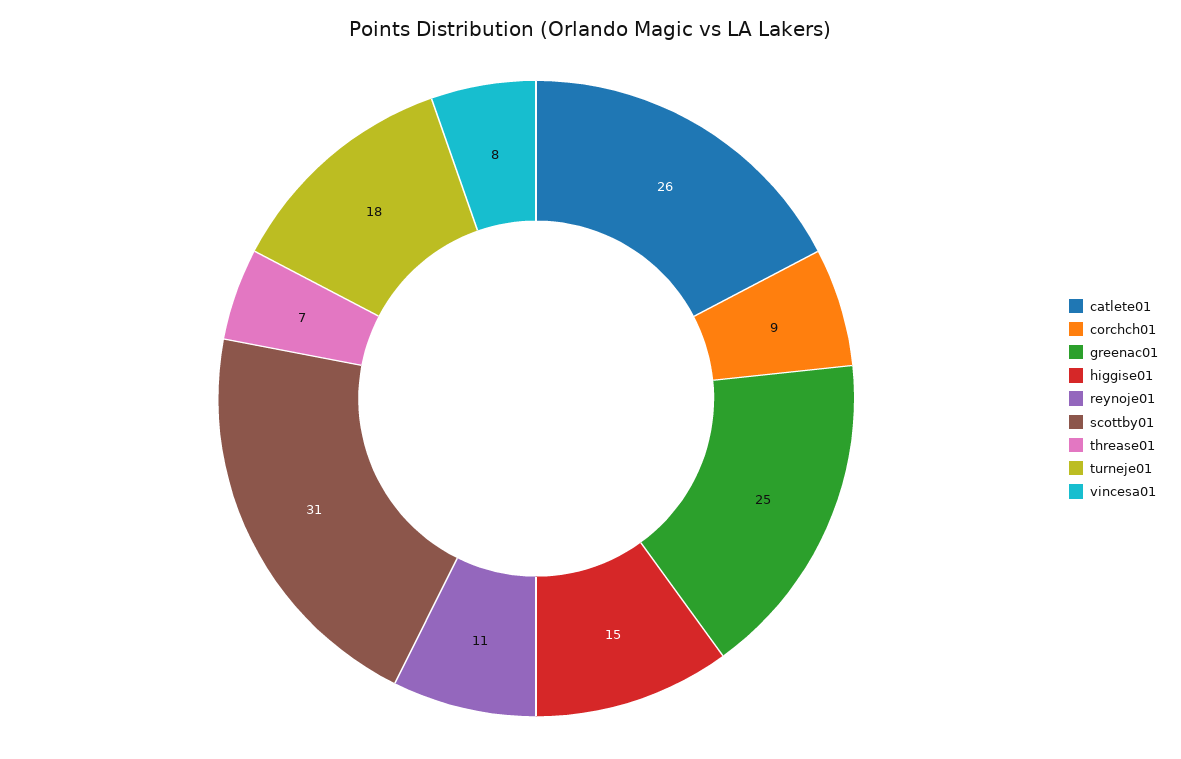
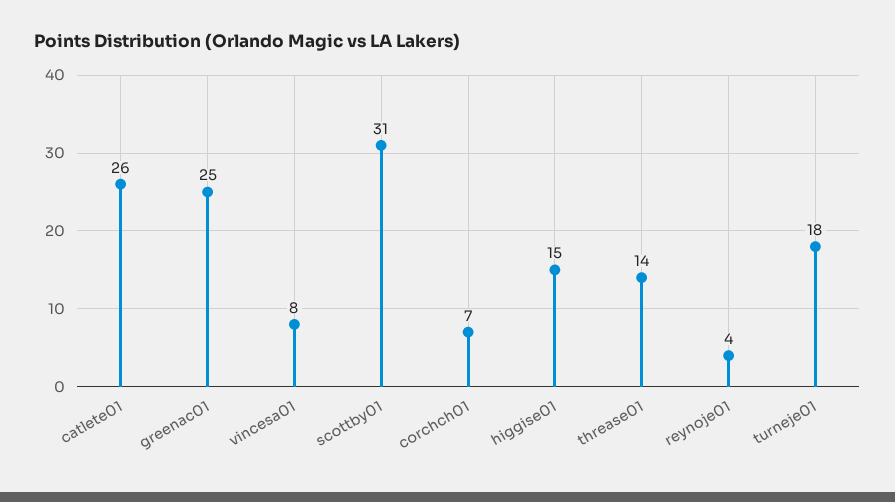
  {
    "catlete01": 26,
-   "corchch01": 9,
+   "corchch01": 7,
    "greenac01": 25,
    "higgise01": 15,
-   "reynoje01": 11,
+   "reynoje01": 4,
    "scottby01": 31,
-   "threase01": 7,
+   "threase01": 14,
    "turneje01": 18,
    "vincesa01": 8
  }

